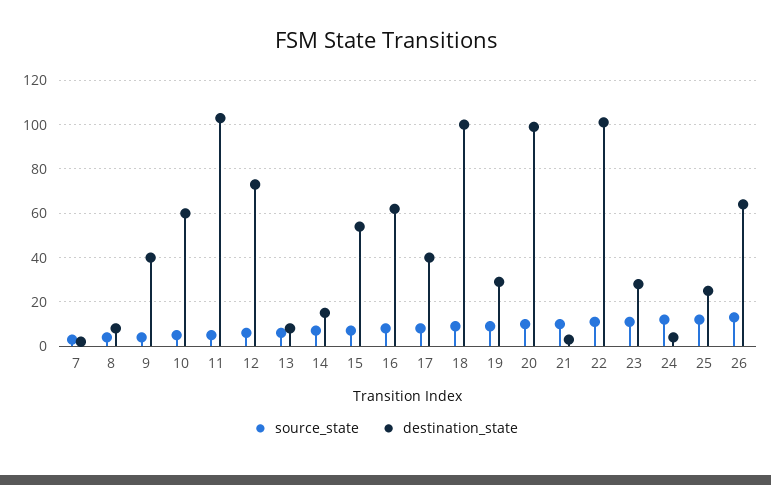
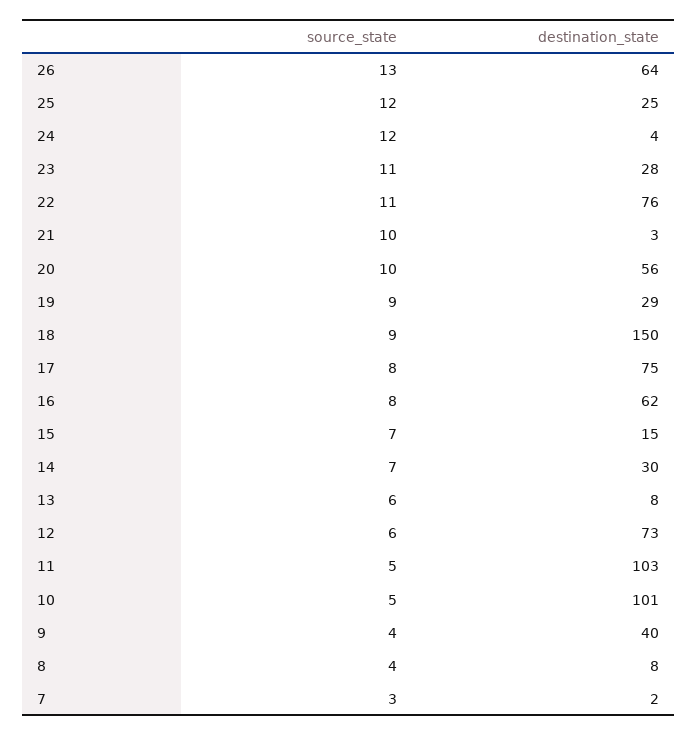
  {
    "source_state": {
      "7": 3,
      "8": 4,
      "9": 4,
      "10": 5,
      "11": 5,
      "12": 6,
      "13": 6,
      "14": 7,
      "15": 7,
      "16": 8,
      "17": 8,
      "18": 9,
      "19": 9,
      "20": 10,
      "21": 10,
      "22": 11,
      "23": 11,
      "24": 12,
      "25": 12,
      "26": 13
    },
    "destination_state": {
      "7": 2,
      "8": 8,
      "9": 40,
-     "10": 60,
+     "10": 101,
      "11": 103,
      "12": 73,
      "13": 8,
-     "14": 15,
+     "14": 30,
-     "15": 55,
+     "15": 15,
      "16": 62,
-     "17": 40,
+     "17": 75,
-     "18": 100,
+     "18": 150,
      "19": 29,
-     "20": 100,
+     "20": 56,
      "21": 3,
-     "22": 100,
+     "22": 76,
      "23": 28,
      "24": 4,
      "25": 25,
      "26": 64
    }
  }

